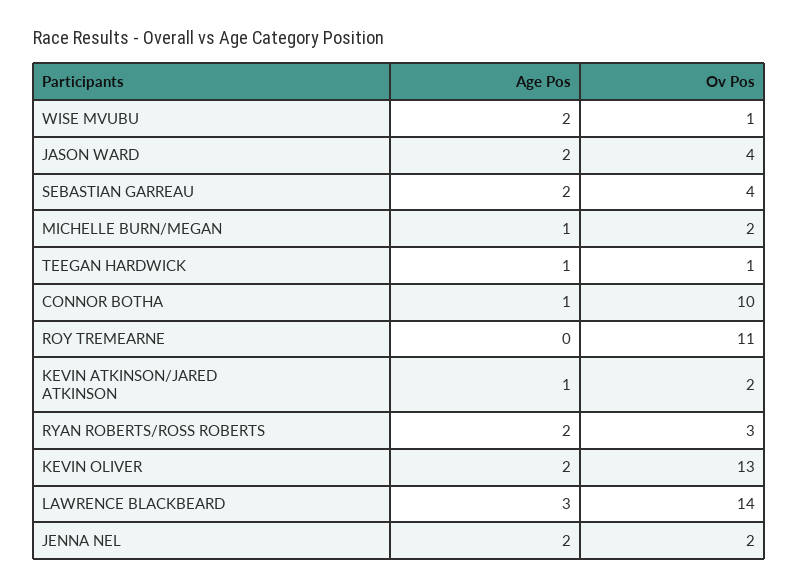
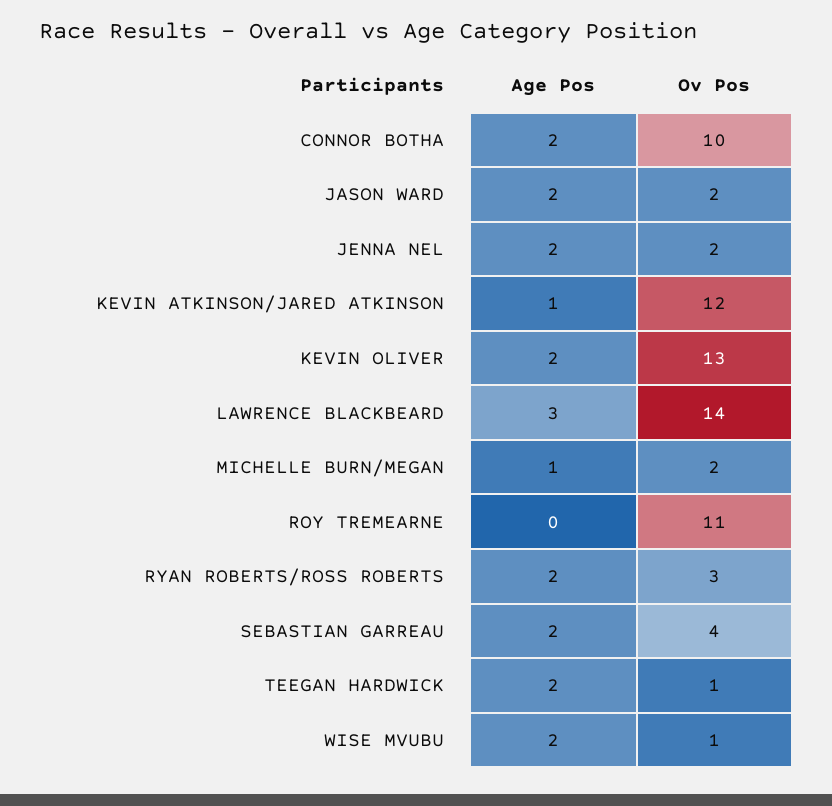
  {
    "Age Pos": {
      "WISE MVUBU": 2,
      "JASON WARD": 2,
      "SEBASTIAN GARREAU": 2,
      "MICHELLE BURN/MEGAN": 1,
-     "TEEGAN HARDWICK": 1,
+     "TEEGAN HARDWICK": 2,
-     "CONNOR BOTHA": 1,
+     "CONNOR BOTHA": 2,
      "ROY TREMEARNE": 0,
      "KEVIN ATKINSON/JARED ATKINSON": 1,
      "RYAN ROBERTS/ROSS ROBERTS": 2,
      "KEVIN OLIVER": 2,
      "LAWRENCE BLACKBEARD": 3,
      "JENNA NEL": 2
    },
    "Ov Pos": {
      "WISE MVUBU": 1,
-     "JASON WARD": 4,
+     "JASON WARD": 2,
      "SEBASTIAN GARREAU": 4,
      "MICHELLE BURN/MEGAN": 2,
      "TEEGAN HARDWICK": 1,
      "CONNOR BOTHA": 10,
      "ROY TREMEARNE": 11,
-     "KEVIN ATKINSON/JARED ATKINSON": 2,
+     "KEVIN ATKINSON/JARED ATKINSON": 12,
      "RYAN ROBERTS/ROSS ROBERTS": 3,
      "KEVIN OLIVER": 13,
      "LAWRENCE BLACKBEARD": 14,
      "JENNA NEL": 2
    }
  }

